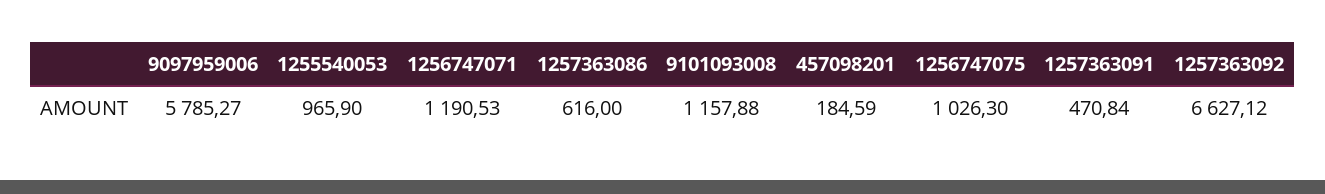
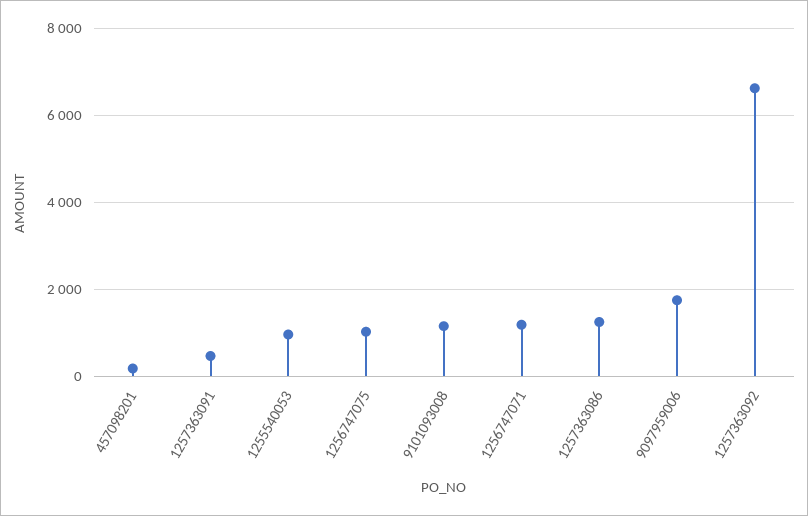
  {
-   "9097959006": 5785.27,
+   "9097959006": 1800,
    "1255540053": 965.9,
    "1256747071": 1190.53,
-   "1257363086": 616,
+   "1257363086": 1200,
    "9101093008": 1157.88,
    "457098201": 184.59,
    "1256747075": 1026.3,
    "1257363091": 470.84,
    "1257363092": 6627.12
  }

